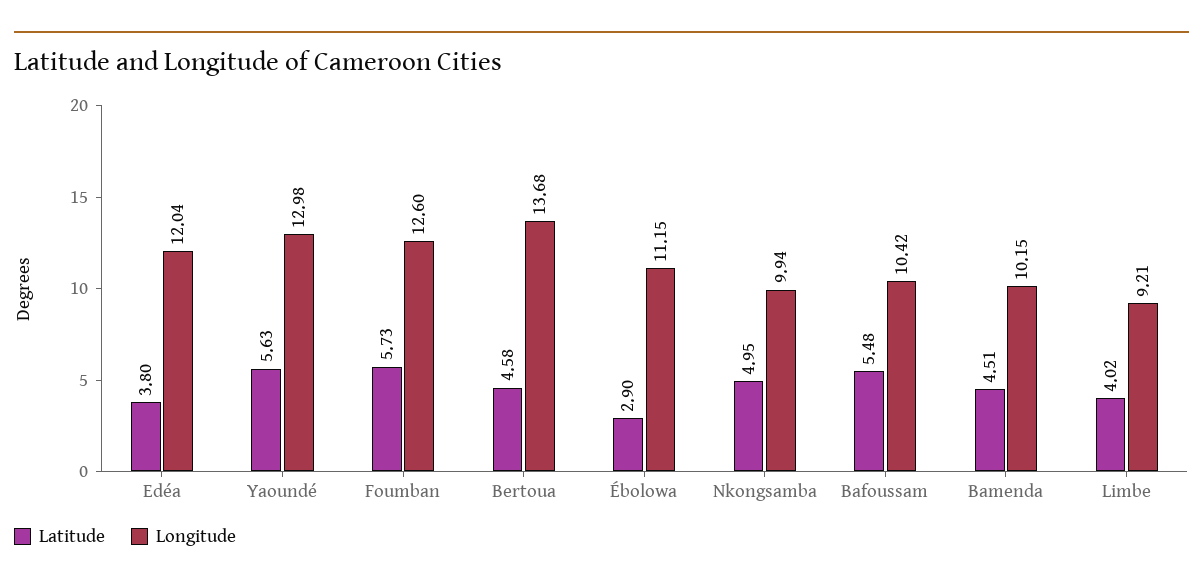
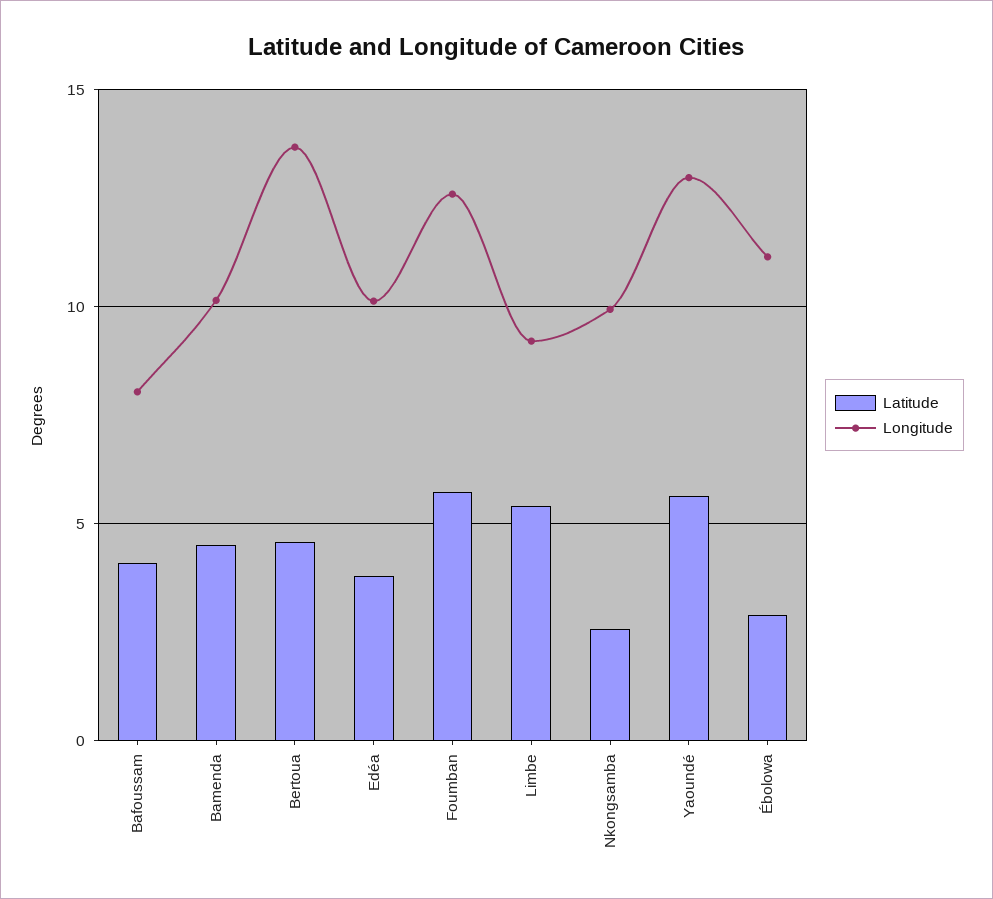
  {
    "Latitude": {
      "Edéa": 3.8,
      "Yaoundé": 5.63,
      "Foumban": 5.73,
      "Bertoua": 4.58,
      "Ébolowa": 2.9,
-     "Nkongsamba": 4.95,
+     "Nkongsamba": 2.5,
-     "Bafoussam": 5.48,
+     "Bafoussam": 4,
      "Bamenda": 4.51,
-     "Limbe": 4.02
+     "Limbe": 5.5
    },
    "Longitude": {
-     "Edéa": 12.04,
+     "Edéa": 10,
      "Yaoundé": 12.98,
      "Foumban": 12.6,
      "Bertoua": 13.68,
      "Ébolowa": 11.15,
      "Nkongsamba": 9.94,
-     "Bafoussam": 10.42,
+     "Bafoussam": 8,
      "Bamenda": 10.15,
      "Limbe": 9.21
    }
  }

